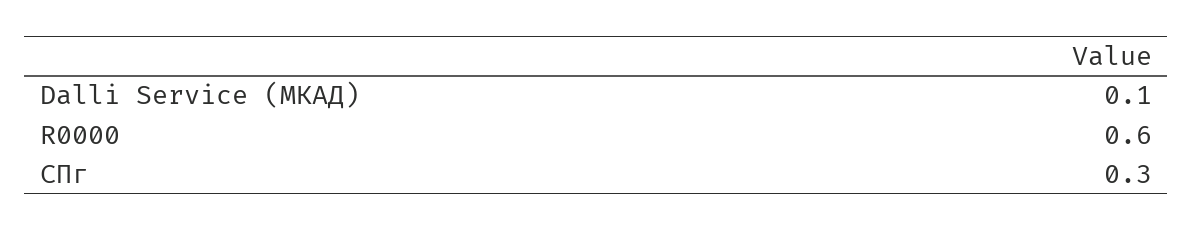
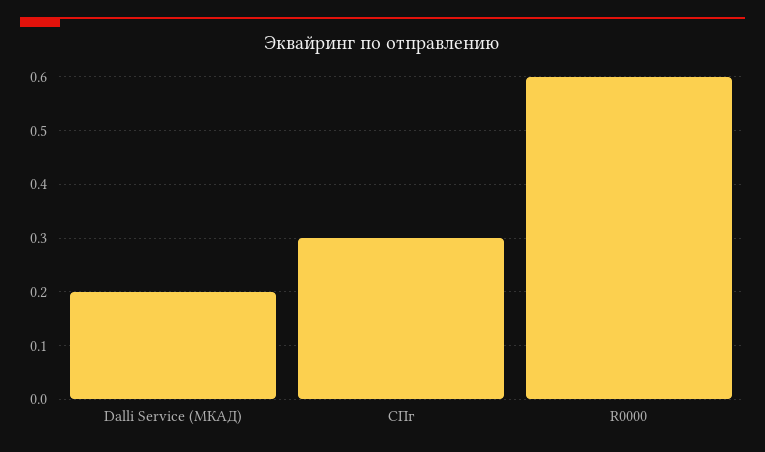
  {
-   "Dalli Service (МКАД)": 0.1,
+   "Dalli Service (МКАД)": 0.2,
    "R0000": 0.6,
    "СПг": 0.3
  }

